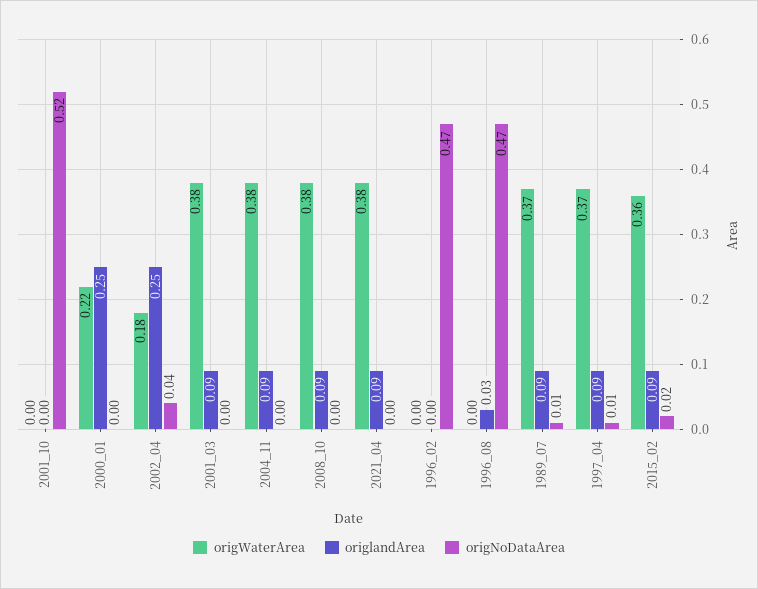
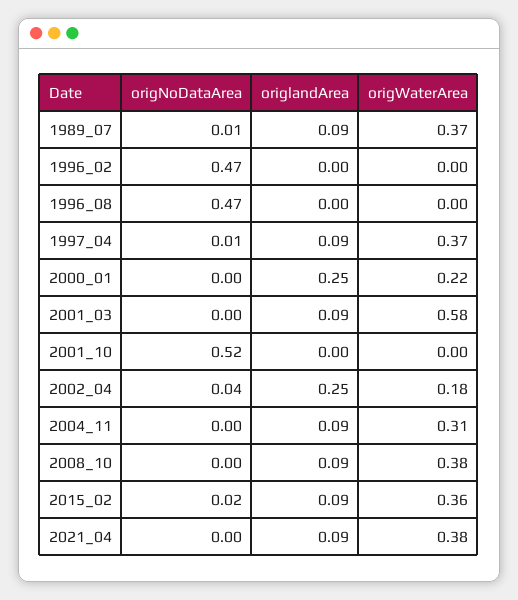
  {
    "origWaterArea": {
      "2001_10": 0,
      "2000_01": 0.22,
      "2002_04": 0.18,
-     "2001_03": 0.38,
+     "2001_03": 0.58,
-     "2004_11": 0.38,
+     "2004_11": 0.31,
      "2008_10": 0.38,
      "2021_04": 0.38,
      "1996_02": 0,
      "1996_08": 0,
      "1989_07": 0.37,
      "1997_04": 0.37,
      "2015_02": 0.36
    },
    "origlandArea": {
      "2001_10": 0,
      "2000_01": 0.25,
      "2002_04": 0.25,
      "2001_03": 0.09,
      "2004_11": 0.09,
      "2008_10": 0.09,
      "2021_04": 0.09,
      "1996_02": 0,
-     "1996_08": 0.03,
+     "1996_08": 0,
      "1989_07": 0.09,
      "1997_04": 0.09,
      "2015_02": 0.09
    },
    "origNoDataArea": {
      "2001_10": 0.52,
      "2000_01": 0,
      "2002_04": 0.04,
      "2001_03": 0,
      "2004_11": 0,
      "2008_10": 0,
      "2021_04": 0,
      "1996_02": 0.47,
      "1996_08": 0.47,
      "1989_07": 0.01,
      "1997_04": 0.01,
      "2015_02": 0.02
    }
  }

